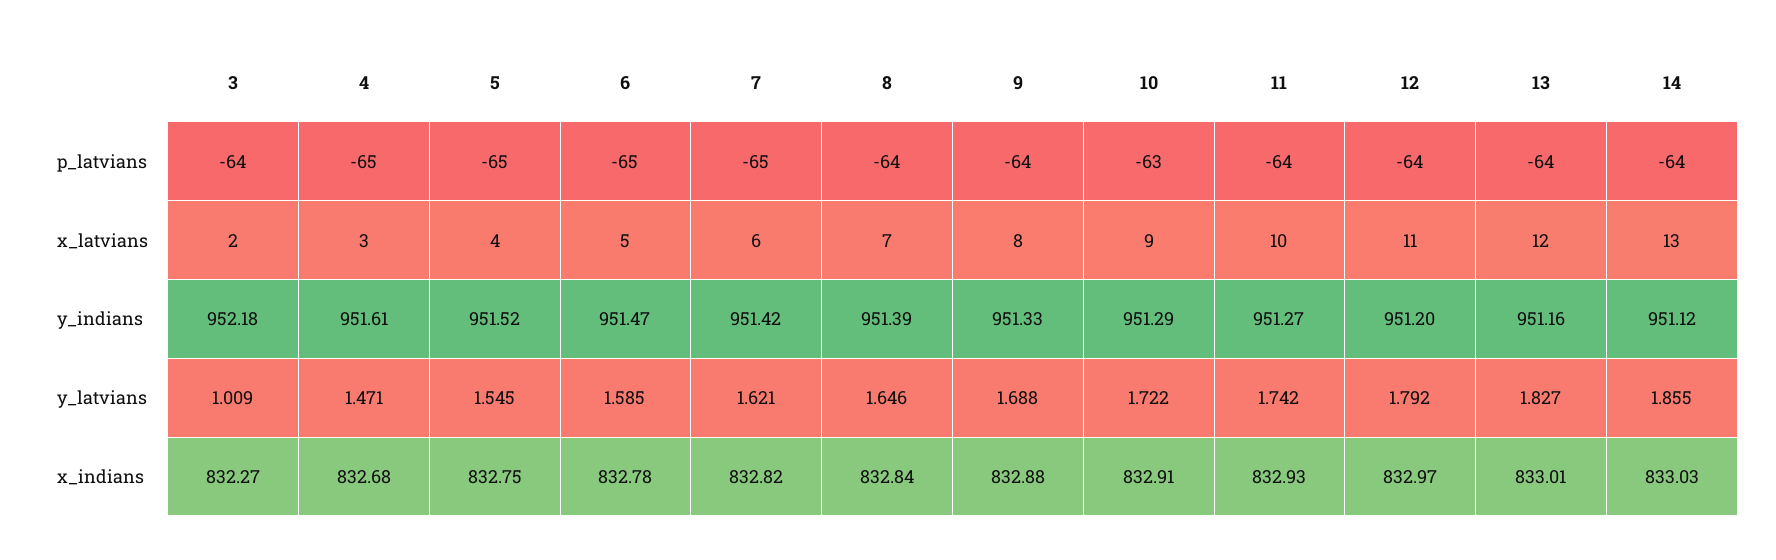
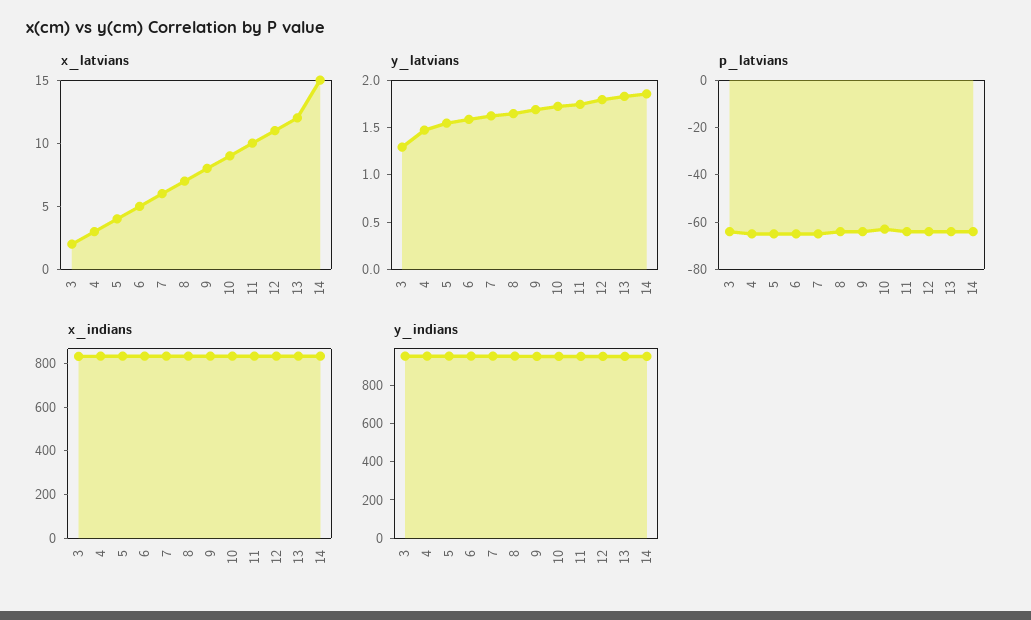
  {
    "p_latvians": {
      "3": -64,
      "4": -65,
      "5": -65,
      "6": -65,
      "7": -65,
      "8": -64,
      "9": -64,
      "10": -63,
      "11": -64,
      "12": -64,
      "13": -64,
      "14": -64
    },
    "x_latvians": {
      "3": 2,
      "4": 3,
      "5": 4,
      "6": 5,
      "7": 6,
      "8": 7,
      "9": 8,
      "10": 9,
      "11": 10,
      "12": 11,
      "13": 12,
-     "14": 13
+     "14": 15
    },
    "y_indians": {
      "3": 952.18,
      "4": 951.61,
      "5": 951.52,
      "6": 951.47,
      "7": 951.42,
      "8": 951.39,
      "9": 951.33,
      "10": 951.29,
      "11": 951.27,
      "12": 951.2,
      "13": 951.16,
      "14": 951.12
    },
    "y_latvians": {
-     "3": 1.009,
+     "3": 1.3,
      "4": 1.471,
      "5": 1.545,
      "6": 1.585,
      "7": 1.621,
      "8": 1.646,
      "9": 1.688,
      "10": 1.722,
      "11": 1.742,
      "12": 1.792,
      "13": 1.827,
      "14": 1.855
    },
    "x_indians": {
      "3": 832.27,
      "4": 832.68,
      "5": 832.75,
      "6": 832.78,
      "7": 832.82,
      "8": 832.84,
      "9": 832.88,
      "10": 832.91,
      "11": 832.93,
      "12": 832.97,
      "13": 833.01,
      "14": 833.03
    }
  }

